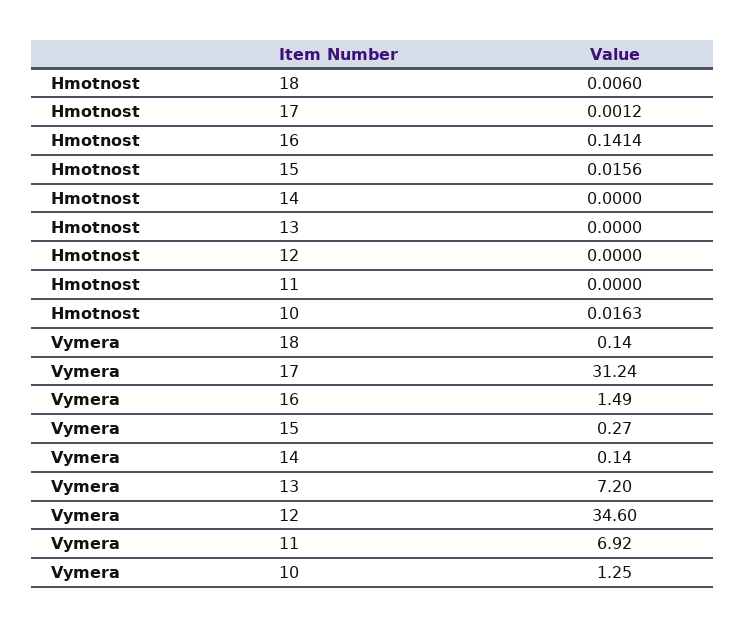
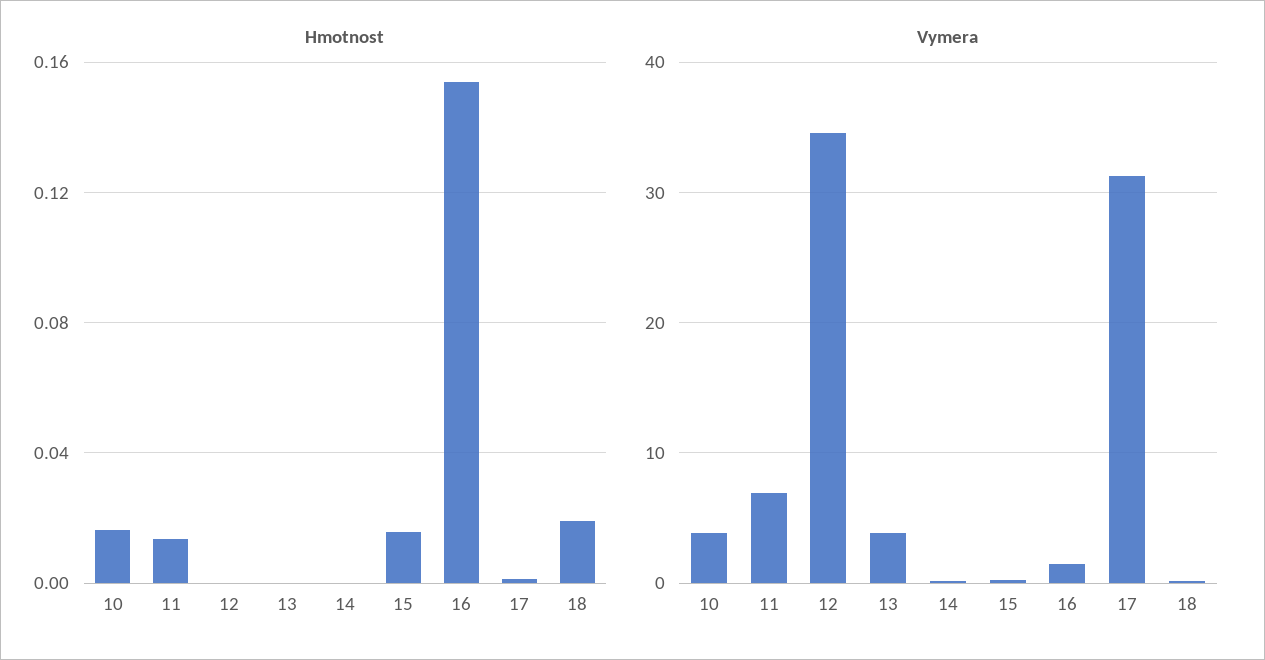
  {
    "Hmotnost": {
-     "18": 0.006,
+     "18": 0.02,
      "17": 0.0012,
-     "16": 0.1414,
+     "16": 0.155,
      "15": 0.0156,
      "14": 0,
      "13": 0,
      "12": 0,
-     "11": 0,
+     "11": 0.015,
      "10": 0.0163
    },
    "Vymera": {
      "18": 0.14,
      "17": 31.24,
      "16": 1.49,
      "15": 0.27,
      "14": 0.14,
-     "13": 7.2,
+     "13": 4,
      "12": 34.6,
      "11": 6.92,
-     "10": 1.25
+     "10": 4
    }
  }

